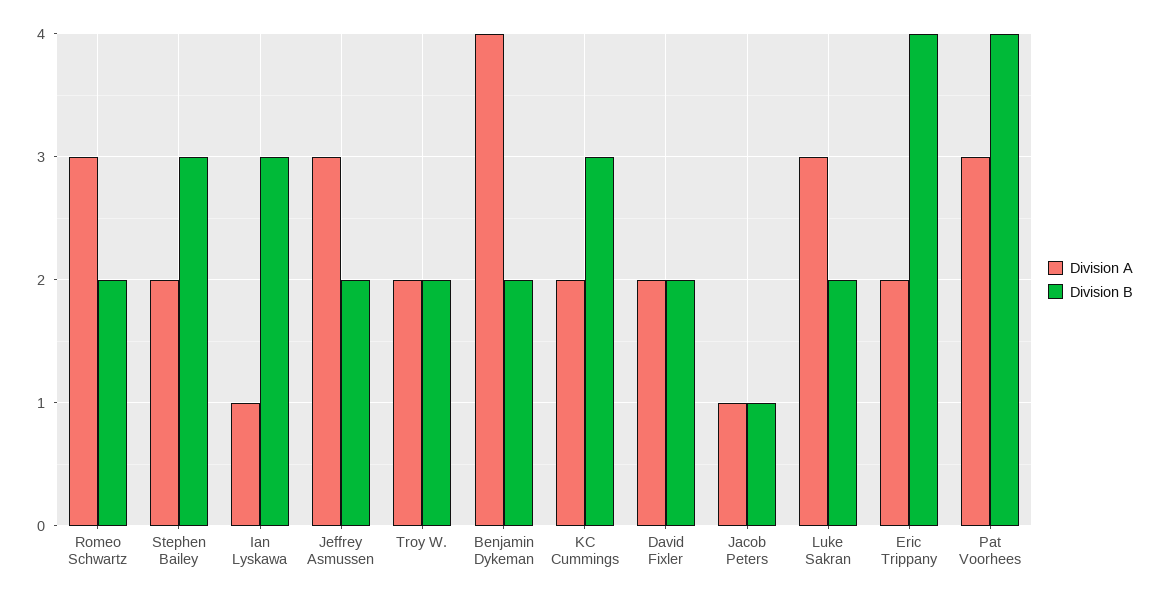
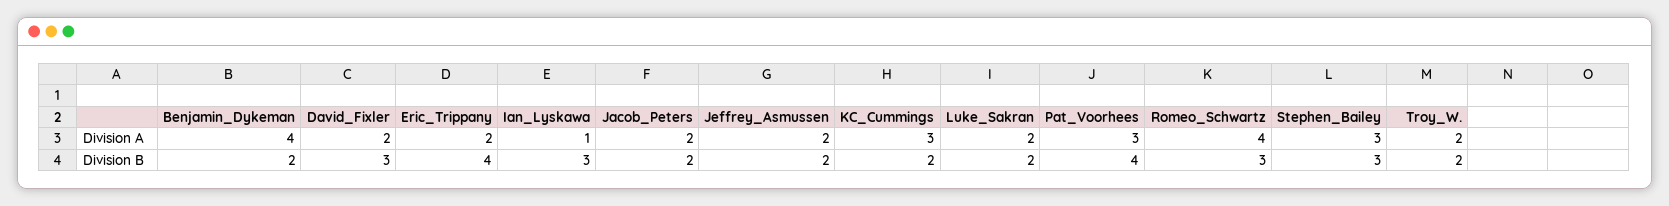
  {
    "Division A": {
-     "Romeo Schwartz": 3,
+     "Romeo Schwartz": 4,
-     "Stephen Bailey": 2,
+     "Stephen Bailey": 3,
      "Ian Lyskawa": 1,
-     "Jeffrey Asmussen": 3,
+     "Jeffrey Asmussen": 2,
      "Troy W.": 2,
      "Benjamin Dykeman": 4,
-     "KC Cummings": 2,
+     "KC Cummings": 3,
      "David Fixler": 2,
-     "Jacob Peters": 1,
+     "Jacob Peters": 2,
-     "Luke Sakran": 3,
+     "Luke Sakran": 2,
      "Eric Trippany": 2,
      "Pat Voorhees": 3
    },
    "Division B": {
-     "Romeo Schwartz": 2,
+     "Romeo Schwartz": 3,
      "Stephen Bailey": 3,
      "Ian Lyskawa": 3,
      "Jeffrey Asmussen": 2,
      "Troy W.": 2,
      "Benjamin Dykeman": 2,
-     "KC Cummings": 3,
+     "KC Cummings": 2,
-     "David Fixler": 2,
+     "David Fixler": 3,
-     "Jacob Peters": 1,
+     "Jacob Peters": 2,
      "Luke Sakran": 2,
      "Eric Trippany": 4,
      "Pat Voorhees": 4
    }
  }

